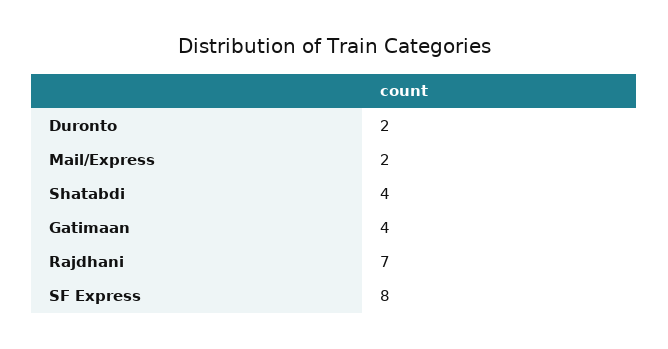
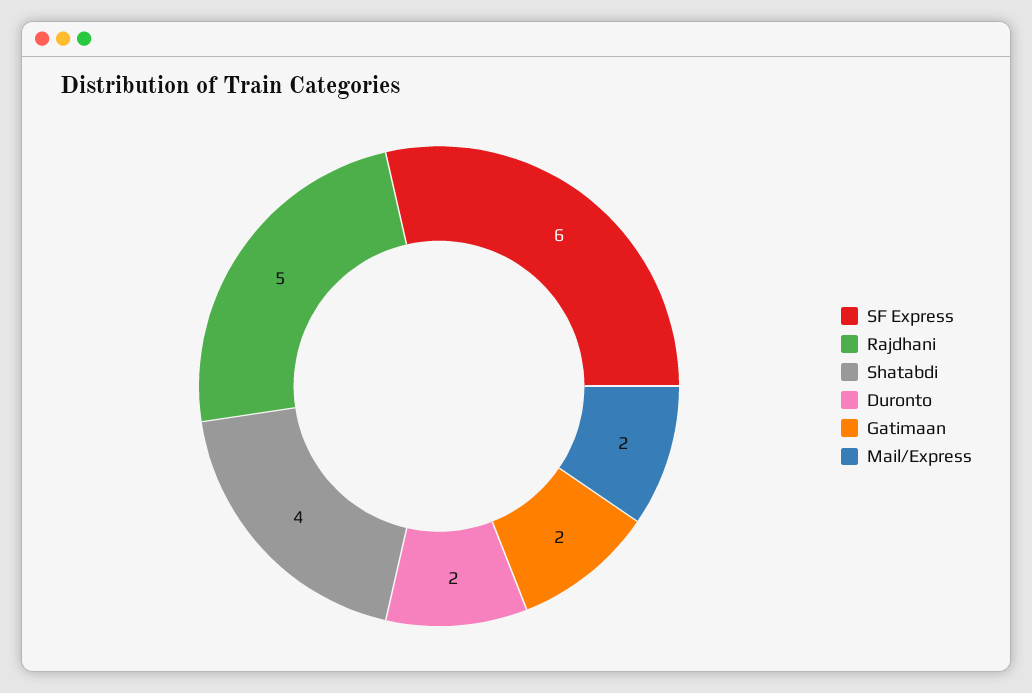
  {
    "Duronto": 2,
    "Mail/Express": 2,
    "Shatabdi": 4,
-   "Gatimaan": 4,
+   "Gatimaan": 2,
-   "Rajdhani": 7,
+   "Rajdhani": 5,
-   "SF Express": 8
+   "SF Express": 6
  }

